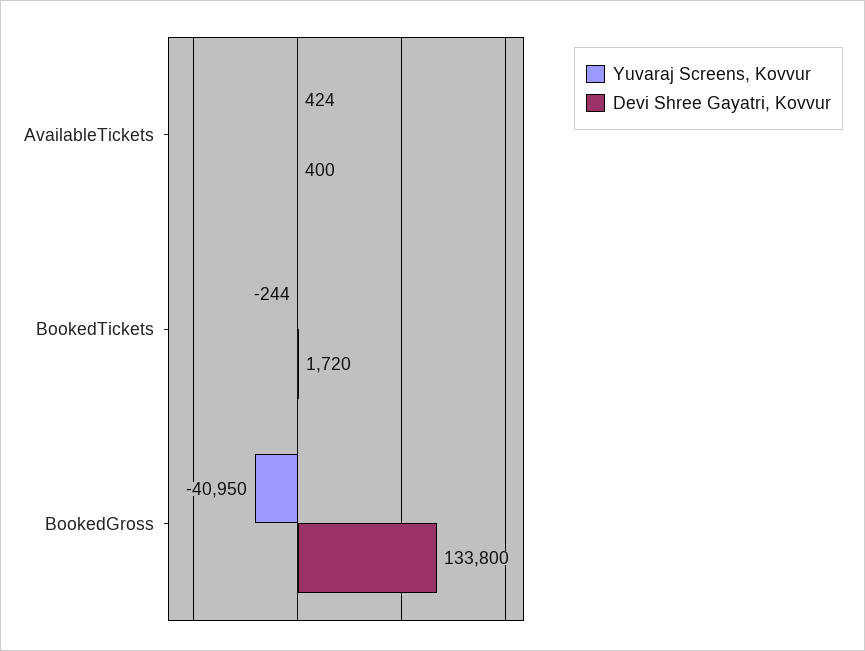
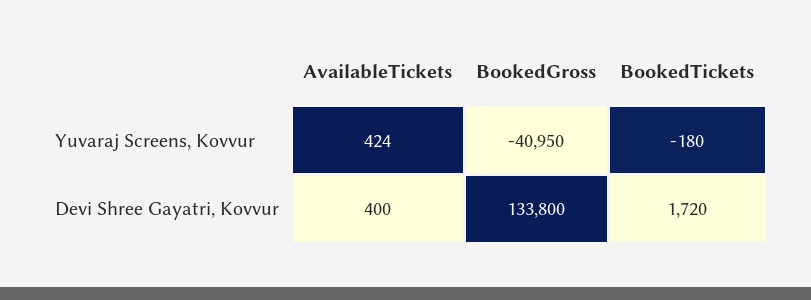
  {
    "Yuvaraj Screens, Kovvur": {
      "AvailableTickets": 424,
-     "BookedTickets": -244,
+     "BookedTickets": -180,
      "BookedGross": -40950
    },
    "Devi Shree Gayatri, Kovvur": {
      "AvailableTickets": 400,
      "BookedTickets": 1720,
      "BookedGross": 133800
    }
  }

